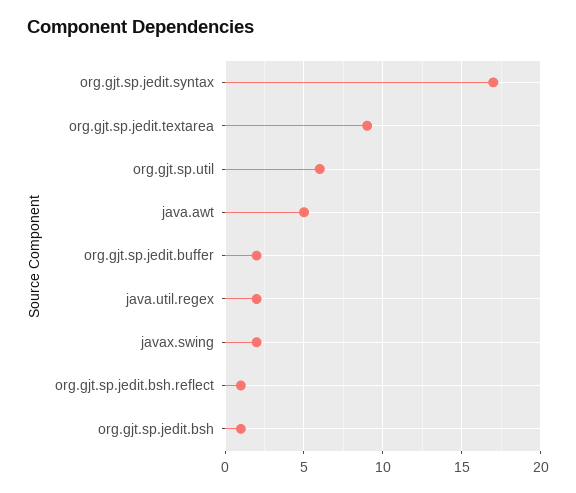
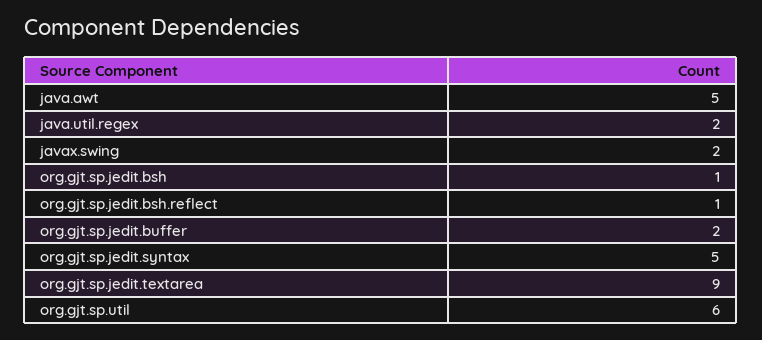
  {
-   "org.gjt.sp.jedit.syntax": 17,
+   "org.gjt.sp.jedit.syntax": 5,
    "org.gjt.sp.jedit.textarea": 9,
    "org.gjt.sp.util": 6,
    "java.awt": 5,
    "org.gjt.sp.jedit.buffer": 2,
    "java.util.regex": 2,
    "javax.swing": 2,
    "org.gjt.sp.jedit.bsh.reflect": 1,
    "org.gjt.sp.jedit.bsh": 1
  }

